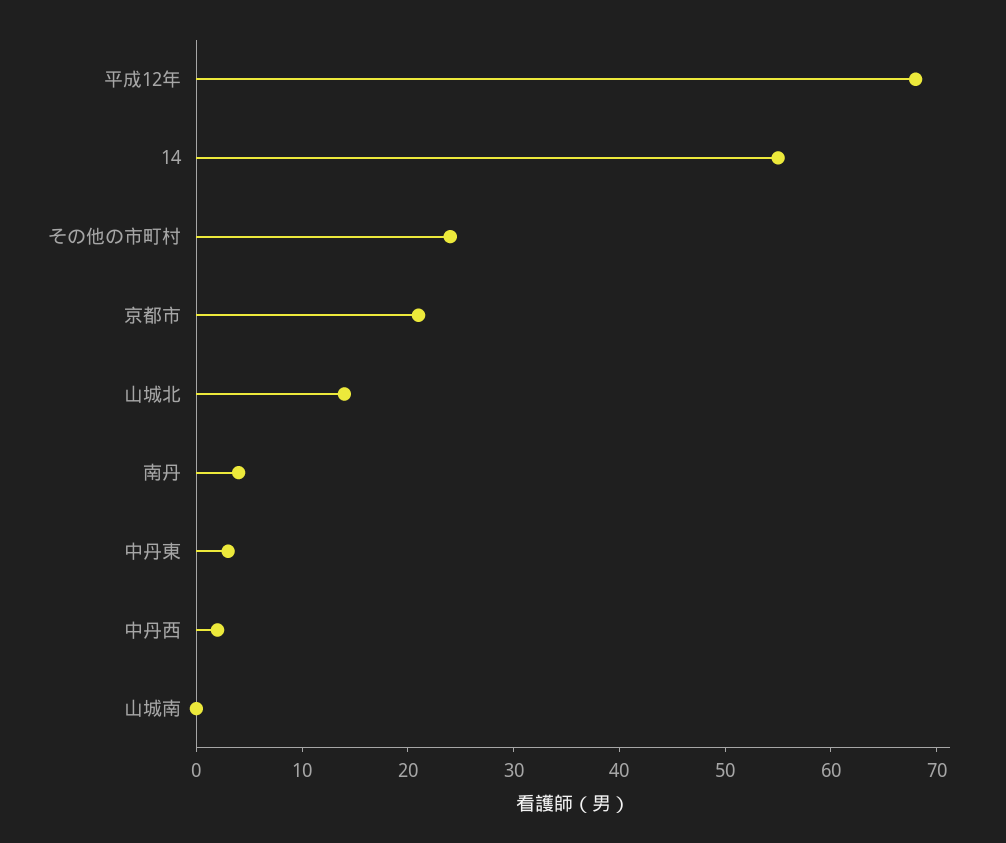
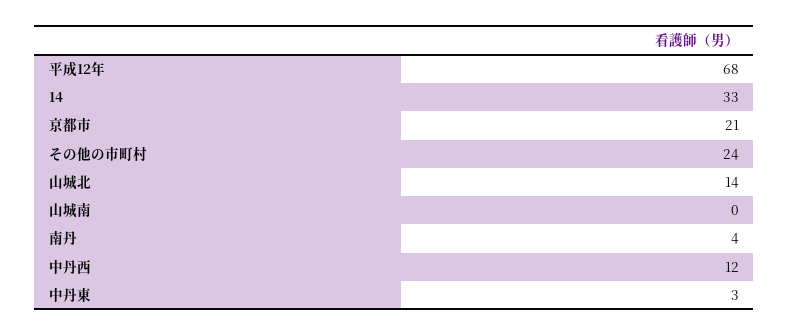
  {
    "平成12年": 68,
-   "14": 55,
+   "14": 33,
    "その他の市町村": 24,
    "京都市": 21,
    "山城北": 14,
    "南丹": 4,
    "中丹東": 3,
-   "中丹西": 2,
+   "中丹西": 12,
    "山城南": 0
  }

